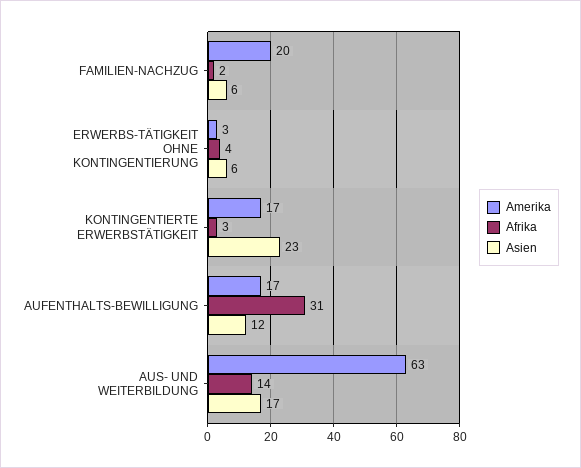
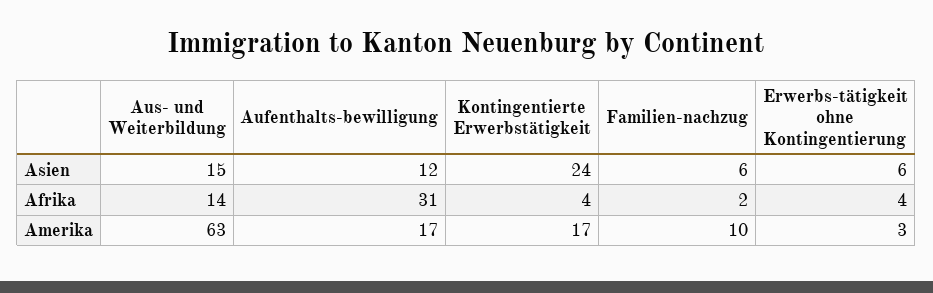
  {
    "Amerika": {
-     "FAMILIEN-NACHZUG": 20,
+     "FAMILIEN-NACHZUG": 10,
      "ERWERBS-TÄTIGKEIT OHNE KONTINGENTIERUNG": 3,
      "KONTINGENTIERTE ERWERBSTÄTIGKEIT": 17,
      "AUFENTHALTS-BEWILLIGUNG": 17,
      "AUS- UND WEITERBILDUNG": 63
    },
    "Afrika": {
      "FAMILIEN-NACHZUG": 2,
      "ERWERBS-TÄTIGKEIT OHNE KONTINGENTIERUNG": 4,
-     "KONTINGENTIERTE ERWERBSTÄTIGKEIT": 3,
+     "KONTINGENTIERTE ERWERBSTÄTIGKEIT": 4,
      "AUFENTHALTS-BEWILLIGUNG": 31,
      "AUS- UND WEITERBILDUNG": 14
    },
    "Asien": {
      "FAMILIEN-NACHZUG": 6,
      "ERWERBS-TÄTIGKEIT OHNE KONTINGENTIERUNG": 6,
-     "KONTINGENTIERTE ERWERBSTÄTIGKEIT": 23,
+     "KONTINGENTIERTE ERWERBSTÄTIGKEIT": 24,
      "AUFENTHALTS-BEWILLIGUNG": 12,
-     "AUS- UND WEITERBILDUNG": 17
+     "AUS- UND WEITERBILDUNG": 15
    }
  }

